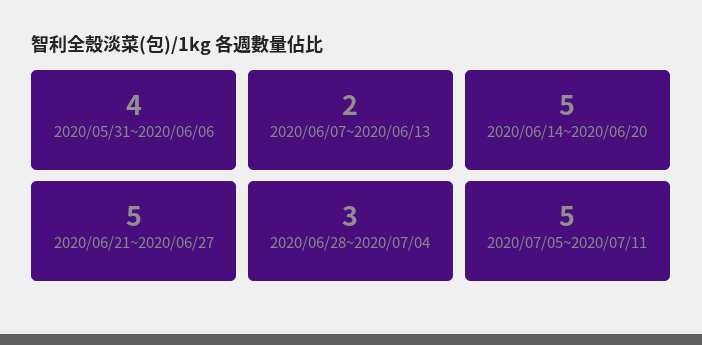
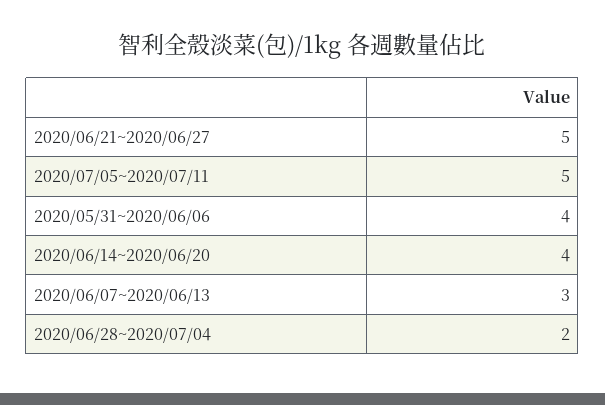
  {
    "2020/05/31~2020/06/06": 4,
-   "2020/06/07~2020/06/13": 2,
+   "2020/06/07~2020/06/13": 3,
-   "2020/06/14~2020/06/20": 5,
+   "2020/06/14~2020/06/20": 4,
    "2020/06/21~2020/06/27": 5,
-   "2020/06/28~2020/07/04": 3,
+   "2020/06/28~2020/07/04": 2,
    "2020/07/05~2020/07/11": 5
  }

